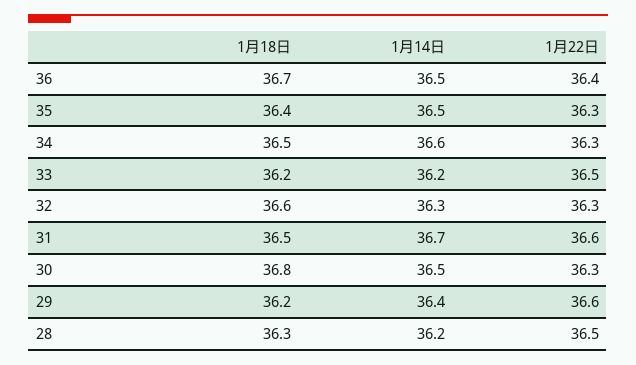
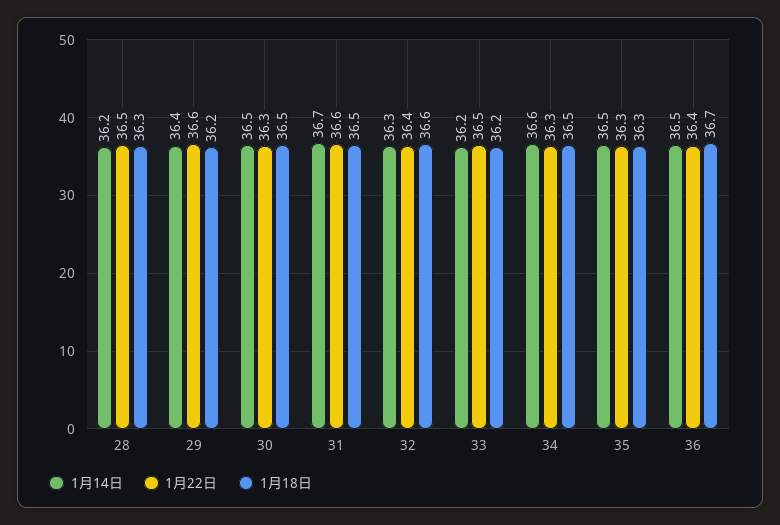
  {
    "1月18日": {
      "36": 36.7,
-     "35": 36.4,
+     "35": 36.3,
      "34": 36.5,
      "33": 36.2,
      "32": 36.6,
      "31": 36.5,
-     "30": 36.8,
+     "30": 36.5,
      "29": 36.2,
      "28": 36.3
    },
    "1月14日": {
      "36": 36.5,
      "35": 36.5,
      "34": 36.6,
      "33": 36.2,
      "32": 36.3,
      "31": 36.7,
      "30": 36.5,
      "29": 36.4,
      "28": 36.2
    },
    "1月22日": {
      "36": 36.4,
      "35": 36.3,
      "34": 36.3,
      "33": 36.5,
-     "32": 36.3,
+     "32": 36.4,
      "31": 36.6,
      "30": 36.3,
      "29": 36.6,
      "28": 36.5
    }
  }

